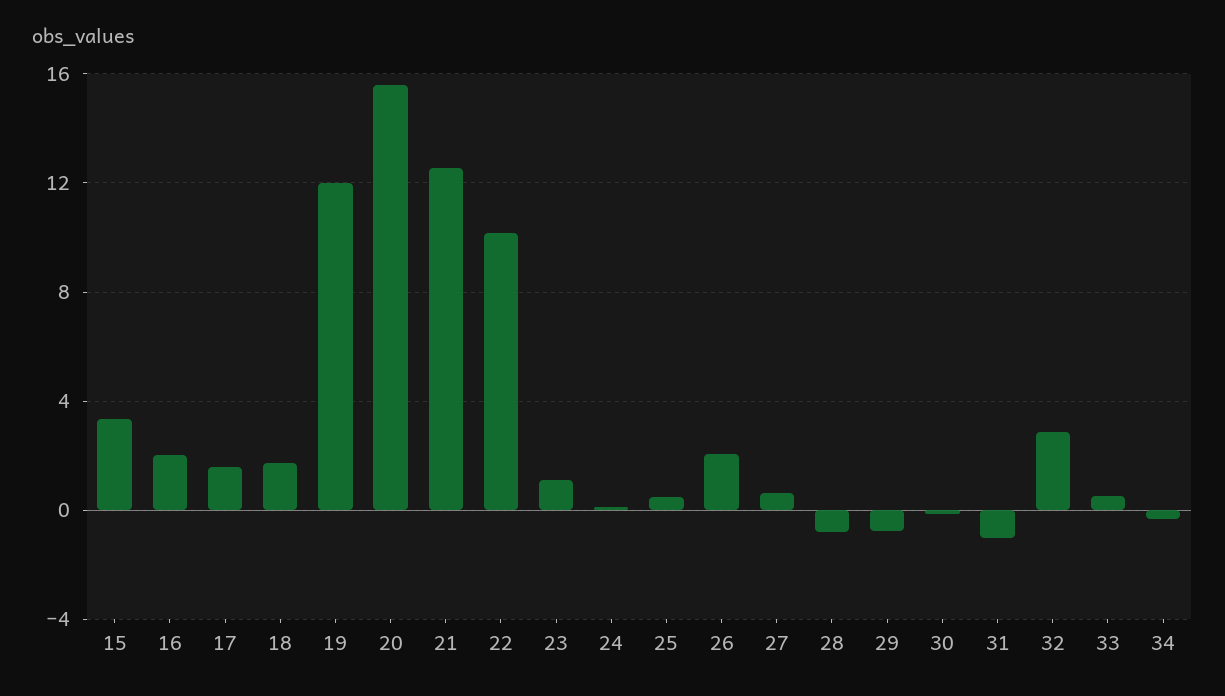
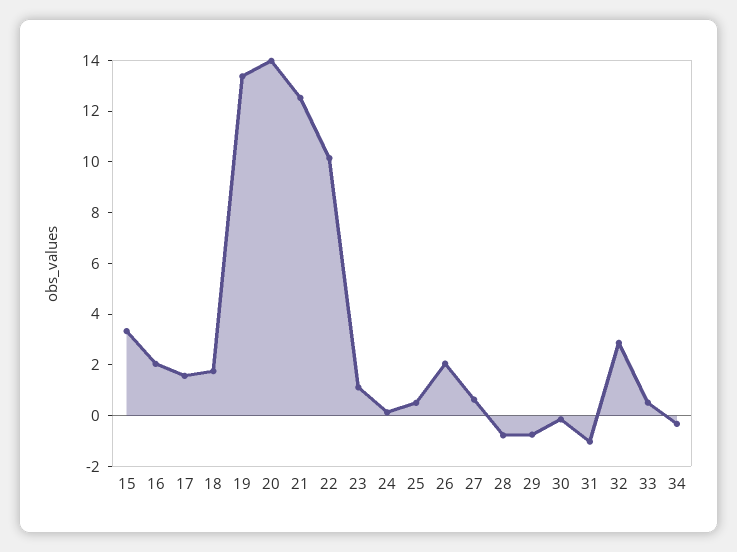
  {
    "15": 3.5,
    "16": 2,
    "17": 1.5,
    "18": 2,
-   "19": 12,
+   "19": 13.5,
-   "20": 15.5,
+   "20": 14,
    "21": 12.5,
    "22": 10,
    "23": 1,
    "24": 0,
    "25": 0.5,
    "26": 2,
    "27": 0.5,
    "28": -1,
    "29": -1,
    "30": 0,
    "31": -1,
    "32": 3,
    "33": 0.5,
    "34": -0.5
  }

